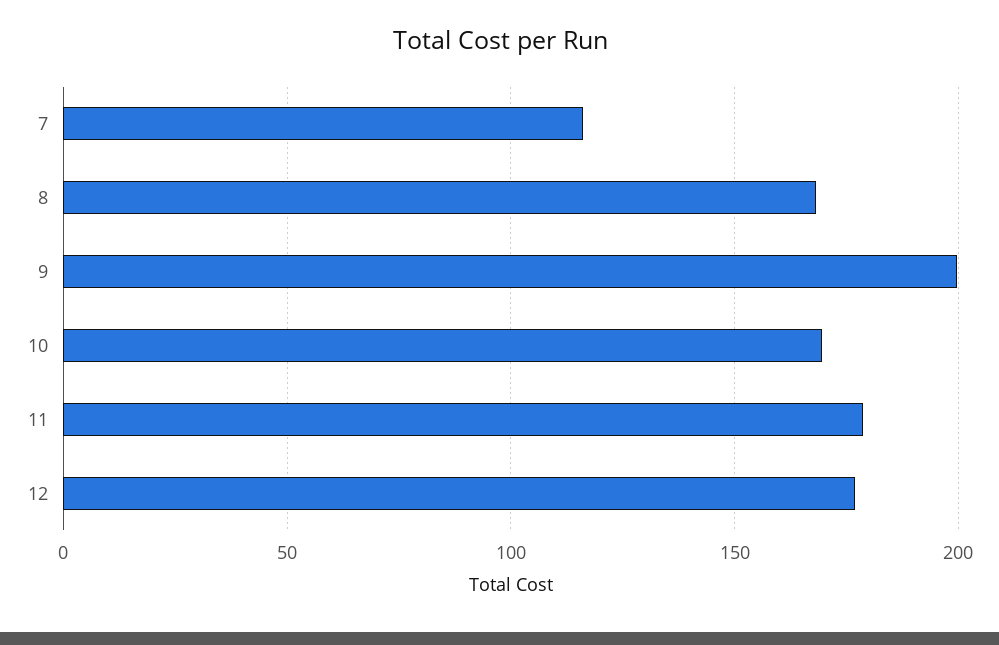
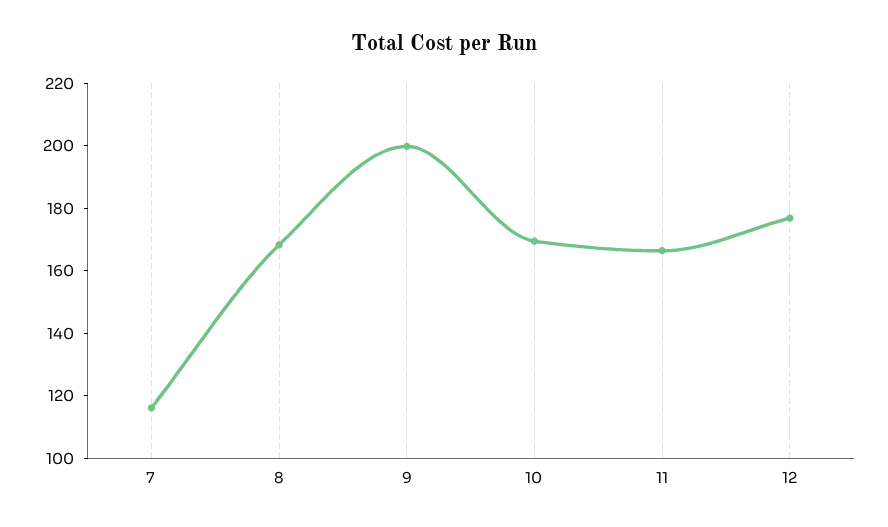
  {
    "7": 115,
    "8": 170,
    "9": 200,
    "10": 170,
-   "11": 180,
+   "11": 165,
    "12": 175
  }

